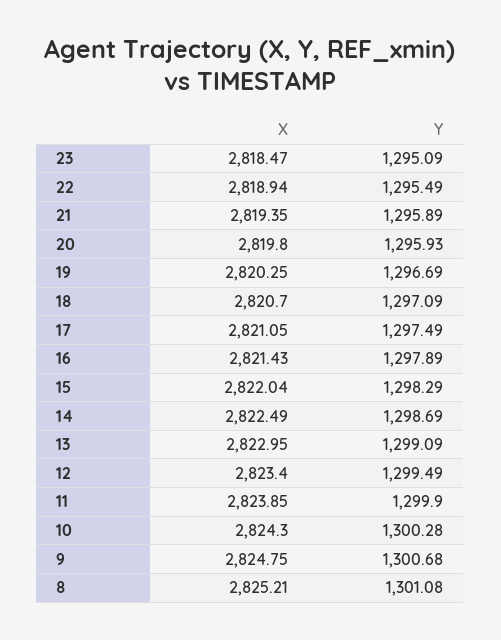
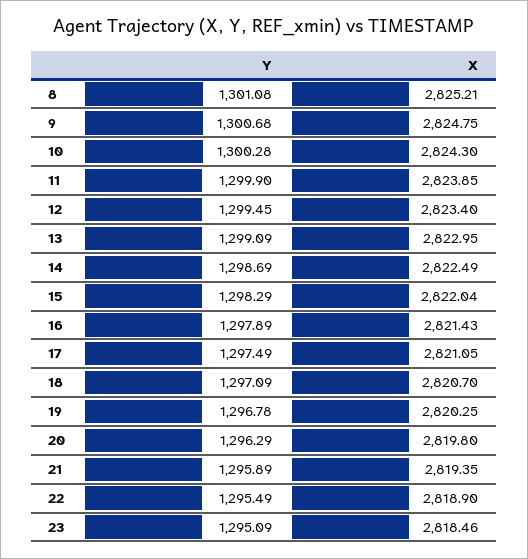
  {
    "X": {
-     "23": 2818.47,
+     "23": 2818.46,
-     "22": 2818.94,
+     "22": 2818.9,
      "21": 2819.35,
      "20": 2819.8,
      "19": 2820.25,
      "18": 2820.7,
      "17": 2821.05,
      "16": 2821.43,
      "15": 2822.04,
      "14": 2822.49,
      "13": 2822.95,
      "12": 2823.4,
      "11": 2823.85,
      "10": 2824.3,
      "9": 2824.75,
      "8": 2825.21
    },
    "Y": {
      "23": 1295.09,
      "22": 1295.49,
      "21": 1295.89,
-     "20": 1295.93,
+     "20": 1296.29,
-     "19": 1296.69,
+     "19": 1296.78,
      "18": 1297.09,
      "17": 1297.49,
      "16": 1297.89,
      "15": 1298.29,
      "14": 1298.69,
      "13": 1299.09,
-     "12": 1299.49,
+     "12": 1299.45,
      "11": 1299.9,
      "10": 1300.28,
      "9": 1300.68,
      "8": 1301.08
    }
  }

